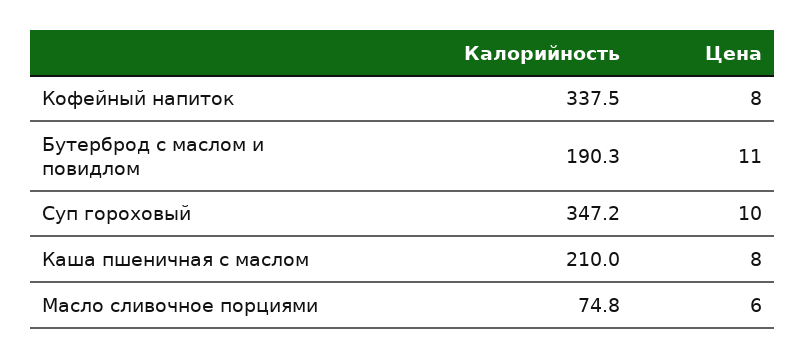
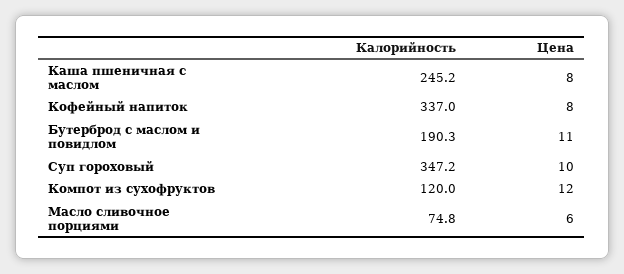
  {
    "Калорийность": {
-     "Кофейный напиток": 337.5,
+     "Кофейный напиток": 337,
      "Бутерброд с маслом и повидлом": 190.3,
      "Суп гороховый": 347.2,
-     "Каша пшеничная с маслом": 210,
+     "Каша пшеничная с маслом": 245.2,
-     "Масло сливочное порциями": 74.8
+     "Масло сливочное порциями": 74.8,
+     "Компот из сухофруктов": 120
    },
    "Цена": {
      "Кофейный напиток": 8,
      "Бутерброд с маслом и повидлом": 11,
      "Суп гороховый": 10,
      "Каша пшеничная с маслом": 8,
-     "Масло сливочное порциями": 6
+     "Масло сливочное порциями": 6,
+     "Компот из сухофруктов": 12
    }
  }

